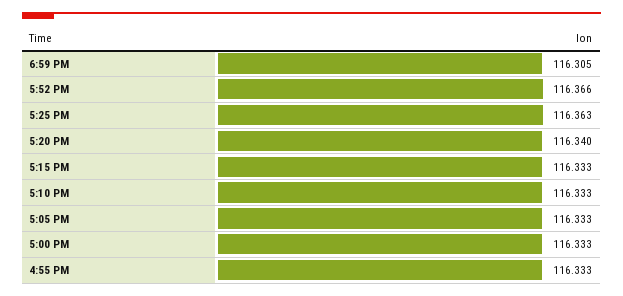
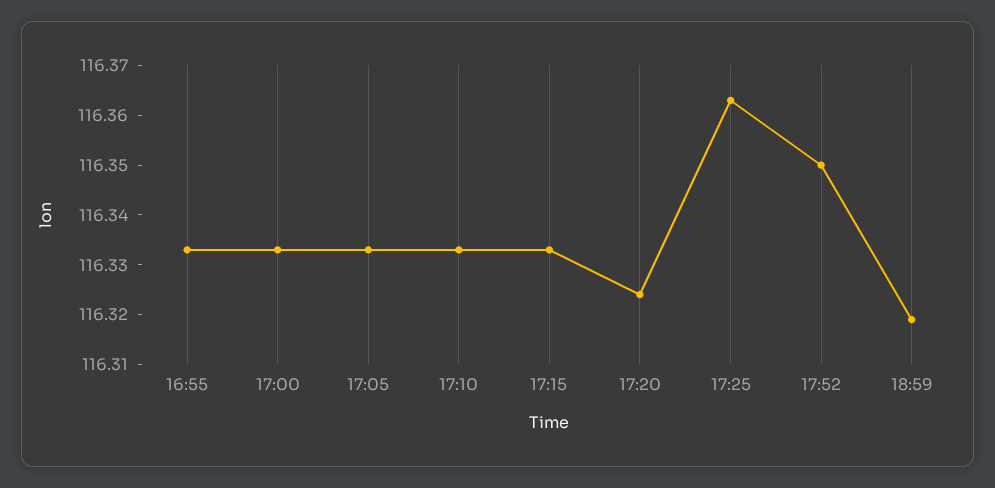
  {
-   "6:59 PM": 116.305,
+   "6:59 PM": 116.32,
-   "5:52 PM": 116.366,
+   "5:52 PM": 116.35,
    "5:25 PM": 116.363,
-   "5:20 PM": 116.34,
+   "5:20 PM": 116.325,
    "5:15 PM": 116.333,
    "5:10 PM": 116.333,
    "5:05 PM": 116.333,
    "5:00 PM": 116.333,
    "4:55 PM": 116.333
  }

